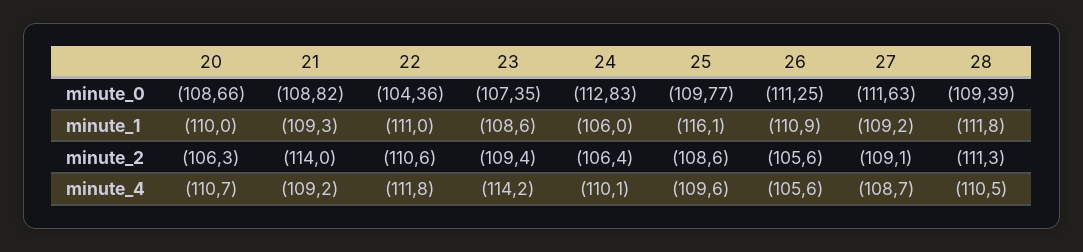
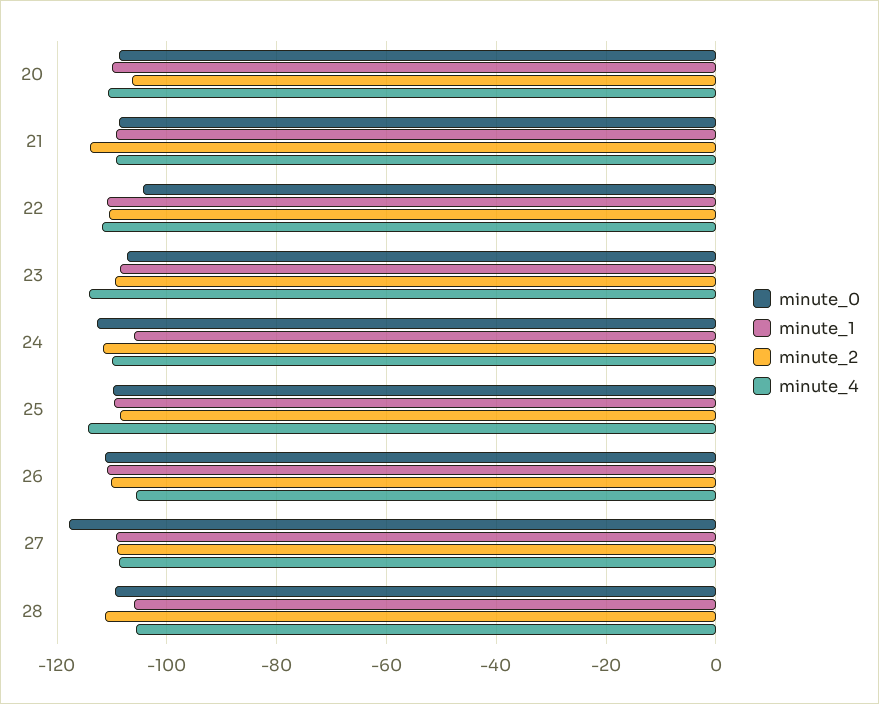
  {
    "minute_0": {
      "20": -108.66,
      "21": -108.82,
      "22": -104.36,
      "23": -107.35,
      "24": -112.83,
      "25": -109.77,
      "26": -111.25,
-     "27": -111.63,
+     "27": -118,
      "28": -109.39
    },
    "minute_1": {
      "20": -110,
      "21": -109.3,
      "22": -111,
      "23": -108.6,
      "24": -106,
-     "25": -116.1,
+     "25": -110,
      "26": -110.9,
      "27": -109.2,
-     "28": -111.8
+     "28": -106
    },
    "minute_2": {
      "20": -106.3,
      "21": -114,
      "22": -110.6,
      "23": -109.4,
-     "24": -106.4,
+     "24": -112,
      "25": -108.6,
-     "26": -105.6,
+     "26": -110,
      "27": -109.1,
      "28": -111.3
    },
    "minute_4": {
      "20": -110.7,
      "21": -109.2,
      "22": -111.8,
      "23": -114.2,
      "24": -110.1,
-     "25": -109.6,
+     "25": -114,
      "26": -105.6,
      "27": -108.7,
-     "28": -110.5
+     "28": -106
    }
  }

